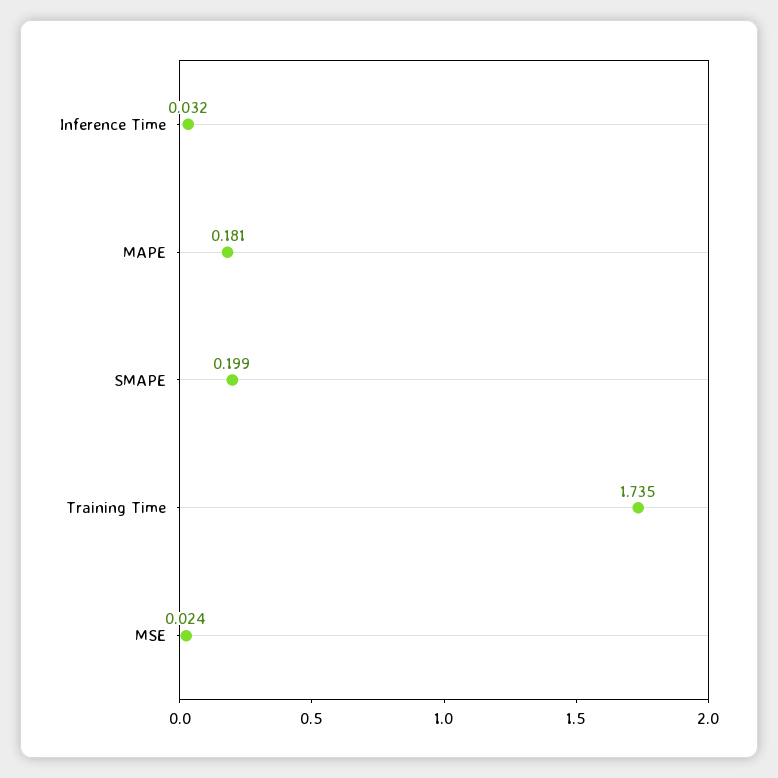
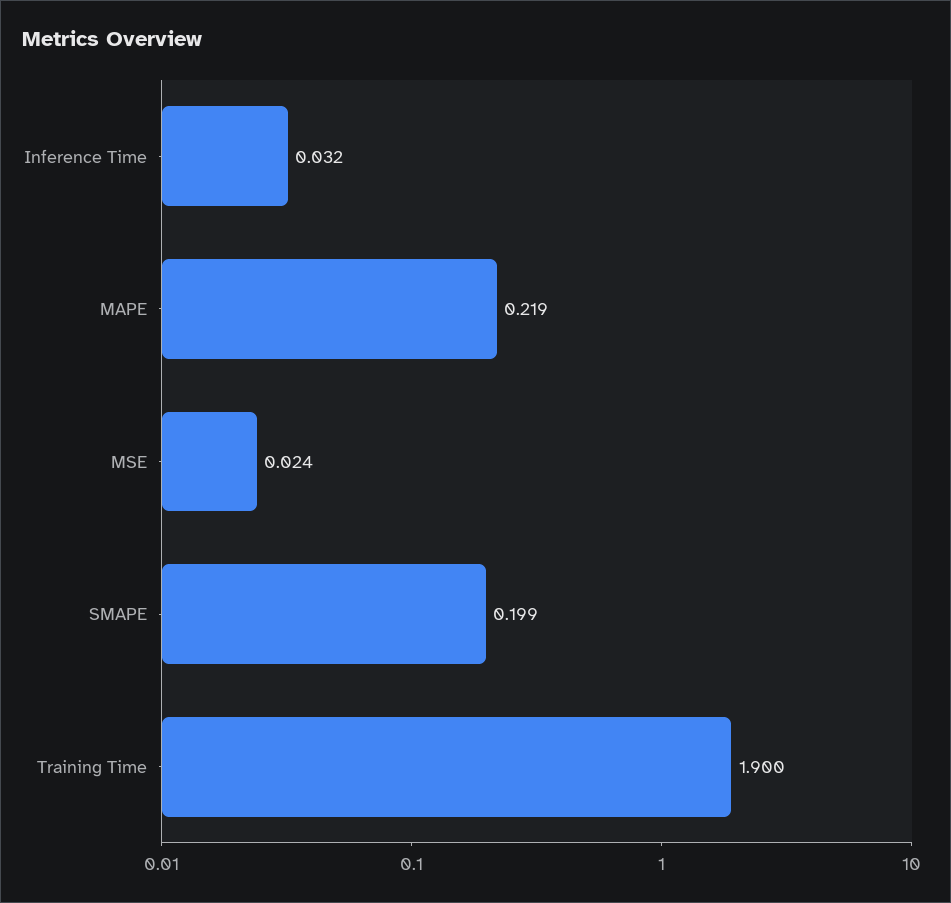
  {
    "Inference Time": 0.032,
-   "MAPE": 0.181,
+   "MAPE": 0.219,
    "SMAPE": 0.199,
-   "Training Time": 1.735,
+   "Training Time": 1.9,
    "MSE": 0.024
  }

